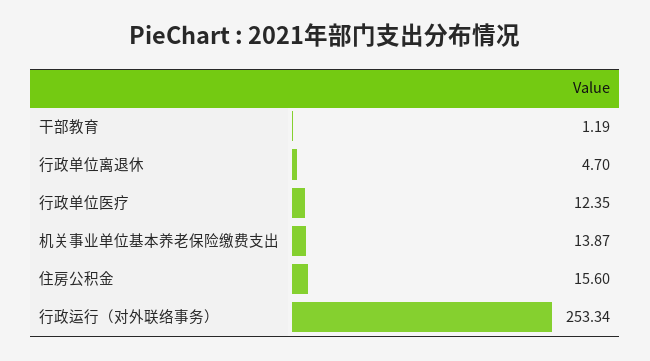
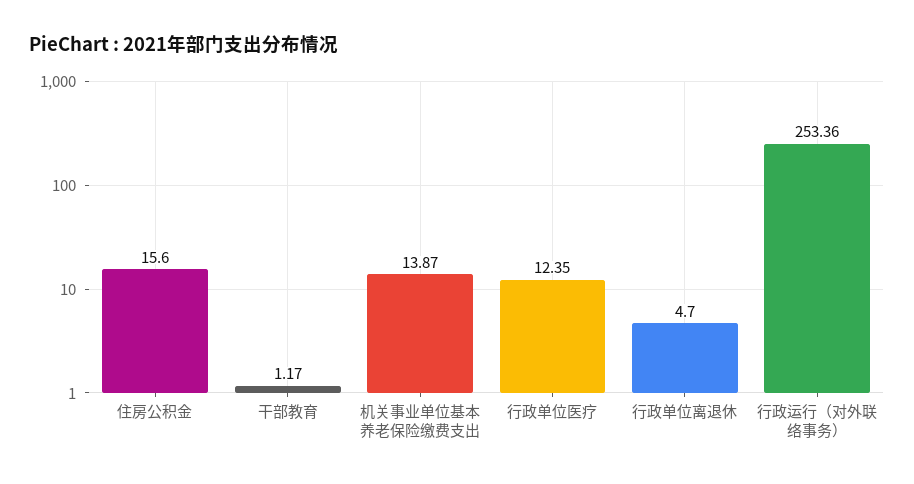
  {
-   "干部教育": 1.19,
+   "干部教育": 1.17,
    "行政单位离退休": 4.7,
    "行政单位医疗": 12.35,
    "机关事业单位基本养老保险缴费支出": 13.87,
    "住房公积金": 15.6,
-   "行政运行（对外联络事务）": 253.34
+   "行政运行（对外联络事务）": 253.36
  }

